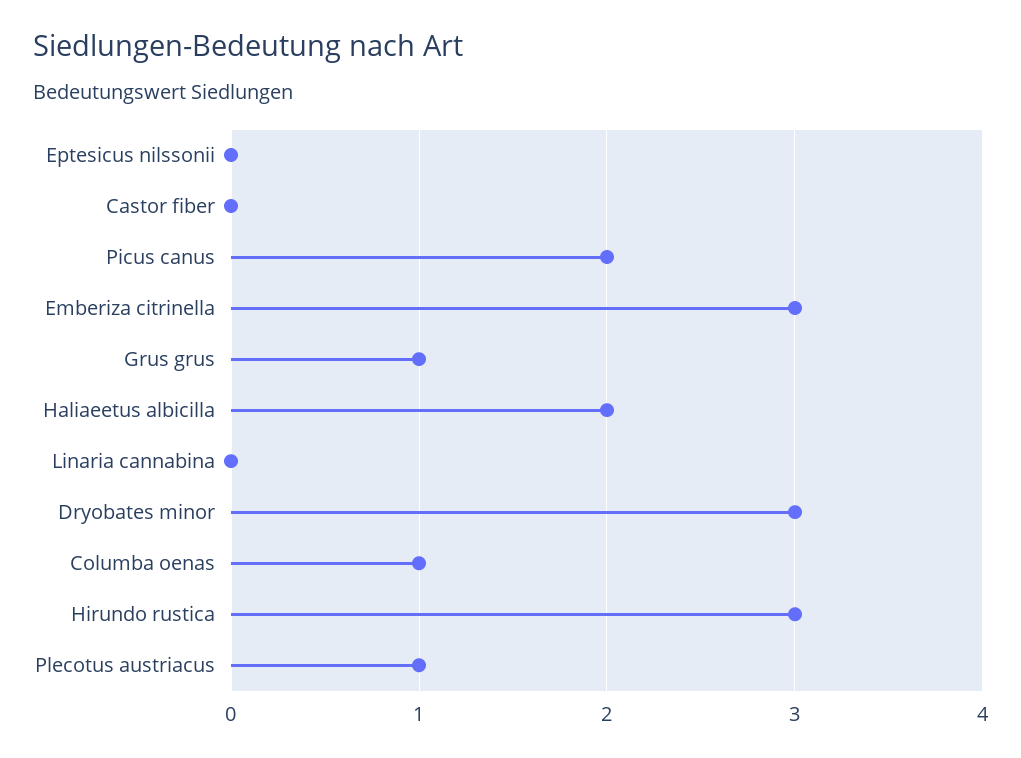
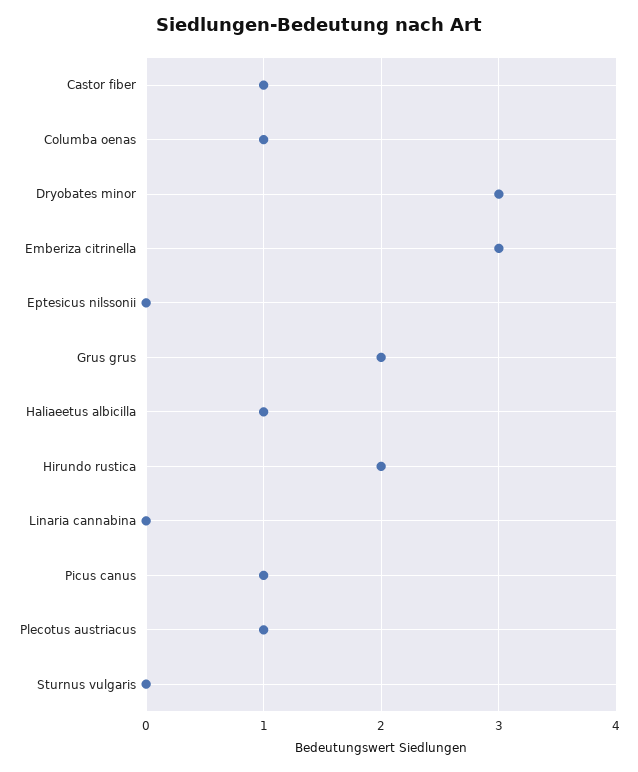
  {
    "Eptesicus nilssonii": 0,
-   "Castor fiber": 0,
+   "Castor fiber": 1,
-   "Picus canus": 2,
+   "Picus canus": 1,
    "Emberiza citrinella": 3,
-   "Grus grus": 1,
+   "Grus grus": 2,
-   "Haliaeetus albicilla": 2,
+   "Haliaeetus albicilla": 1,
    "Linaria cannabina": 0,
    "Dryobates minor": 3,
    "Columba oenas": 1,
-   "Hirundo rustica": 3,
+   "Hirundo rustica": 2,
-   "Plecotus austriacus": 1
+   "Plecotus austriacus": 1,
+   "Sturnus vulgaris": 0
  }

